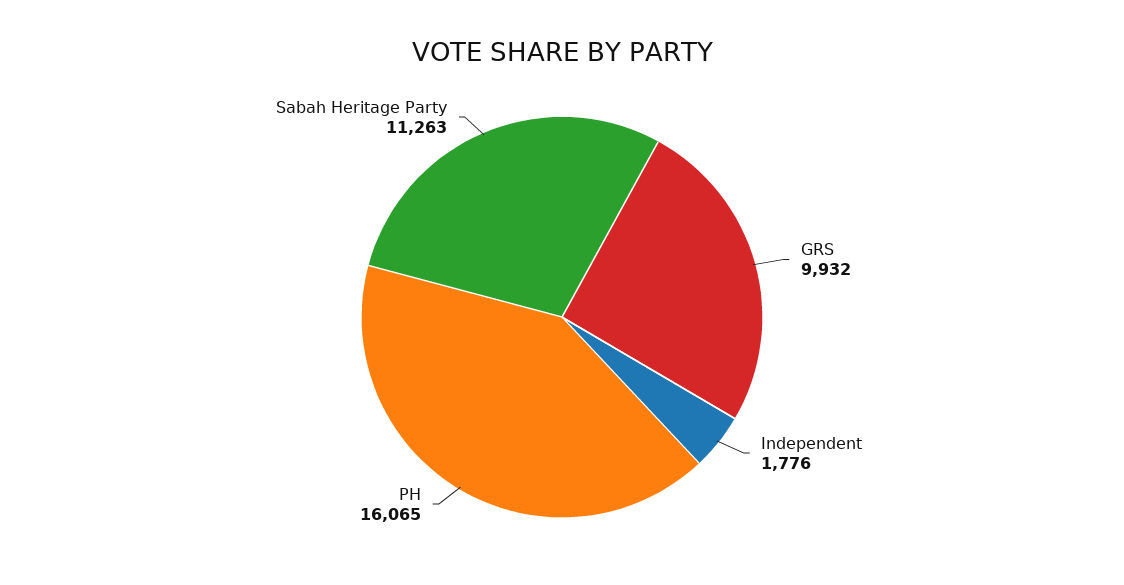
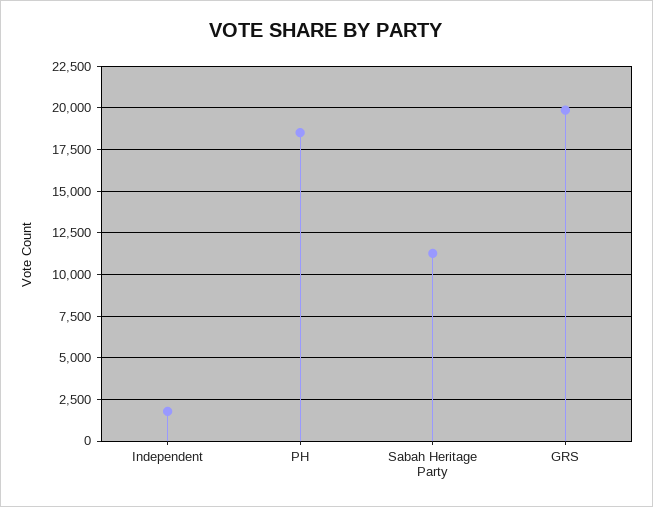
  {
-   "GRS": 9932,
+   "GRS": 20000,
    "Independent": 1776,
-   "PH": 16065,
+   "PH": 18500,
    "Sabah Heritage Party": 11263
  }

